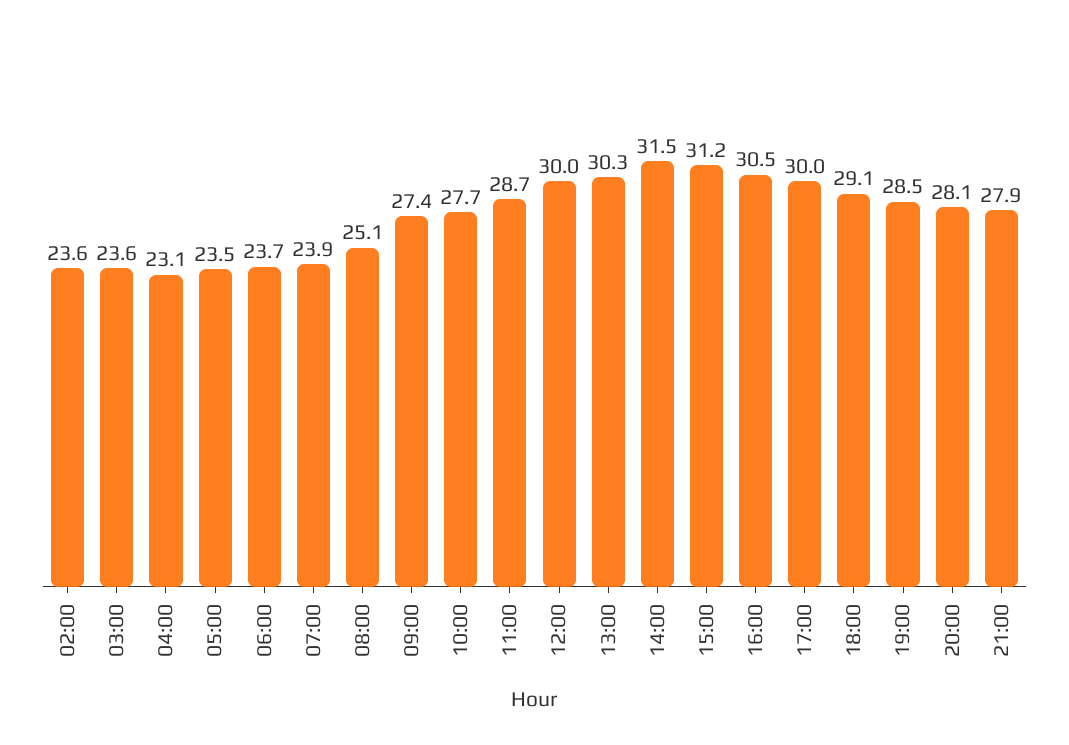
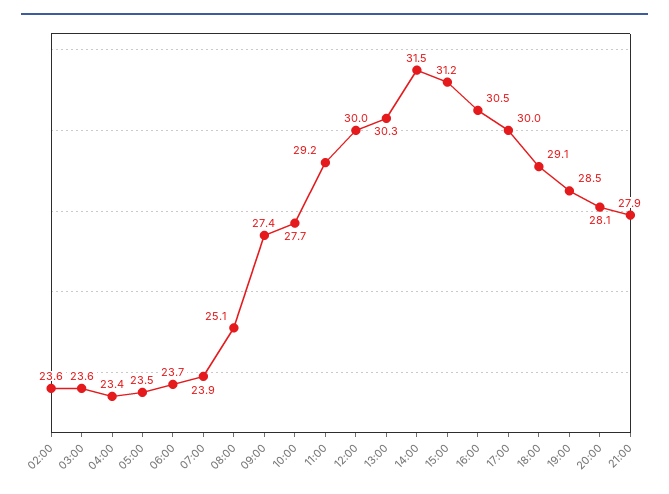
  {
    "02:00": 23.6,
    "03:00": 23.6,
-   "04:00": 23.1,
+   "04:00": 23.4,
    "05:00": 23.5,
    "06:00": 23.7,
    "07:00": 23.9,
    "08:00": 25.1,
    "09:00": 27.4,
    "10:00": 27.7,
-   "11:00": 28.7,
+   "11:00": 29.2,
    "12:00": 30,
    "13:00": 30.3,
    "14:00": 31.5,
    "15:00": 31.2,
    "16:00": 30.5,
    "17:00": 30,
    "18:00": 29.1,
    "19:00": 28.5,
    "20:00": 28.1,
    "21:00": 27.9
  }

